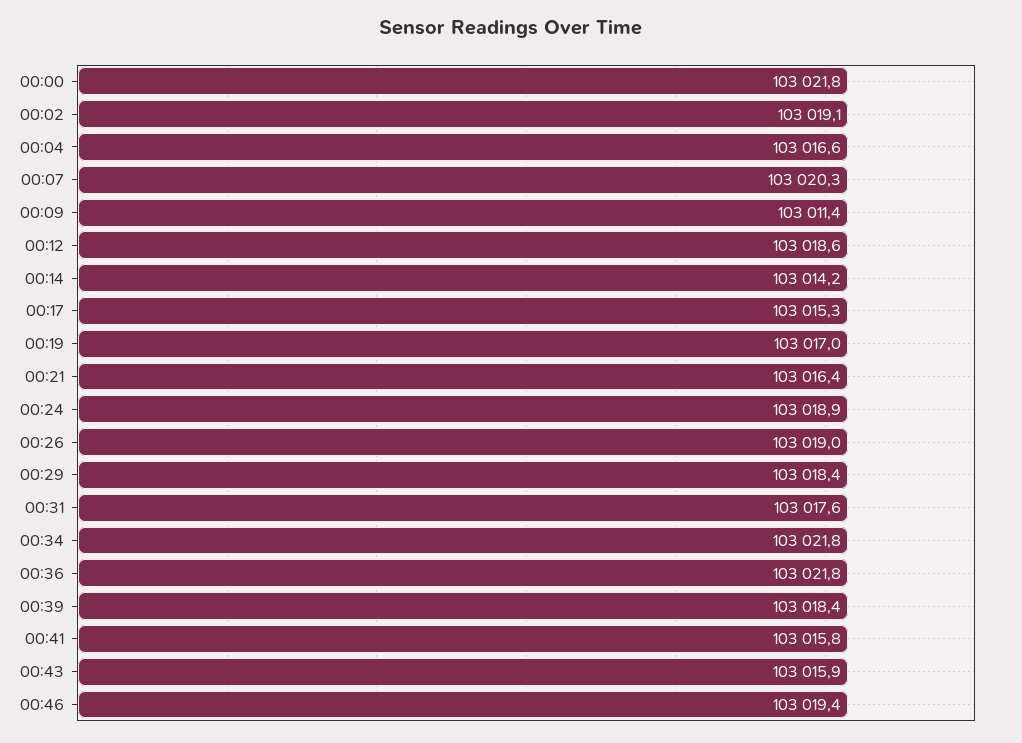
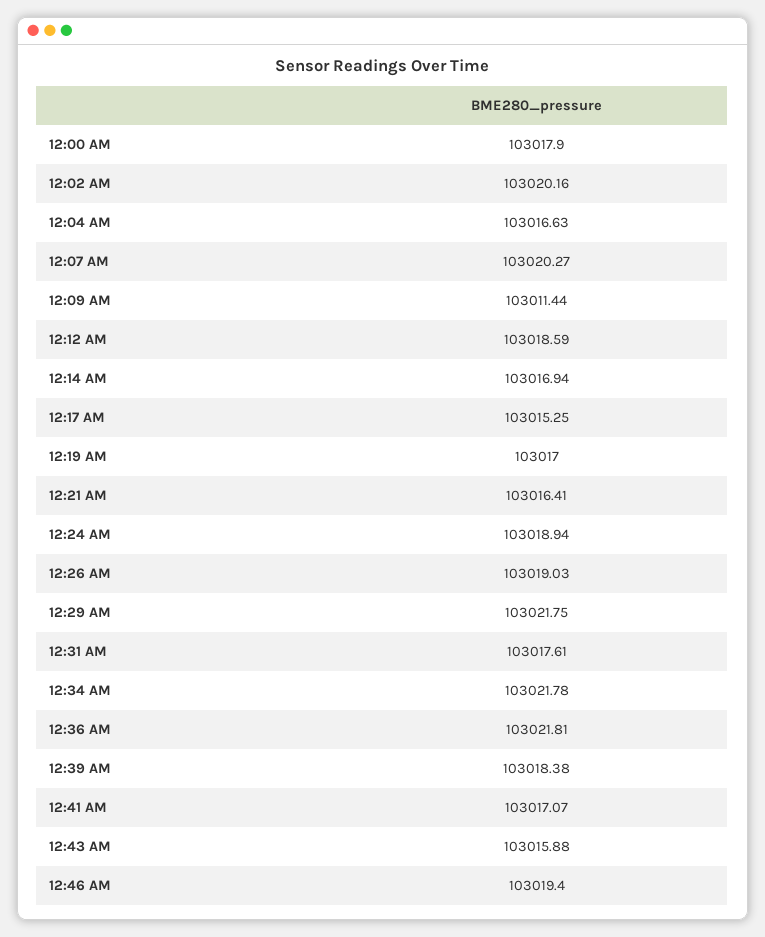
  {
-   "00:00": 103021.8,
+   "00:00": 103017.9,
-   "00:02": 103019.1,
+   "00:02": 103020.16,
    "00:04": 103016.63,
    "00:07": 103020.27,
    "00:09": 103011.44,
    "00:12": 103018.59,
-   "00:14": 103014.2,
+   "00:14": 103016.94,
    "00:17": 103015.25,
    "00:19": 103017,
    "00:21": 103016.41,
    "00:24": 103018.94,
    "00:26": 103019.03,
-   "00:29": 103018.4,
+   "00:29": 103021.75,
    "00:31": 103017.61,
    "00:34": 103021.78,
    "00:36": 103021.81,
    "00:39": 103018.38,
-   "00:41": 103015.8,
+   "00:41": 103017.07,
    "00:43": 103015.88,
    "00:46": 103019.4
  }

